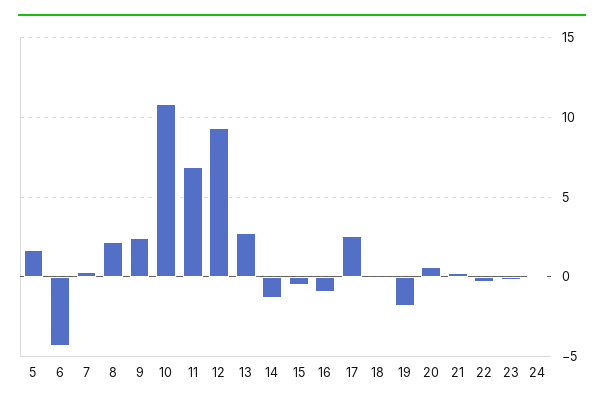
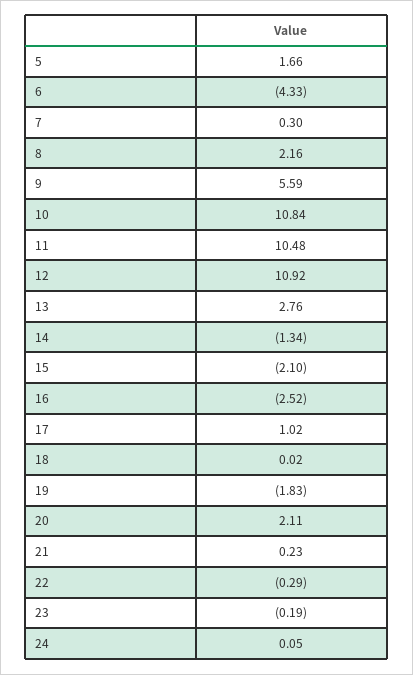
  {
    "5": 1.66,
    "6": -4.33,
    "7": 0.3,
    "8": 2.16,
-   "9": 2.5,
+   "9": 5.59,
    "10": 10.84,
-   "11": 7,
+   "11": 10.48,
-   "12": 9.5,
+   "12": 10.92,
    "13": 2.76,
    "14": -1.34,
-   "15": -0.5,
+   "15": -2.1,
-   "16": -1,
+   "16": -2.52,
-   "17": 2.5,
+   "17": 1.02,
    "18": 0.02,
    "19": -1.83,
-   "20": 0.5,
+   "20": 2.11,
    "21": 0.23,
    "22": -0.29,
    "23": -0.19,
    "24": 0.05
  }

